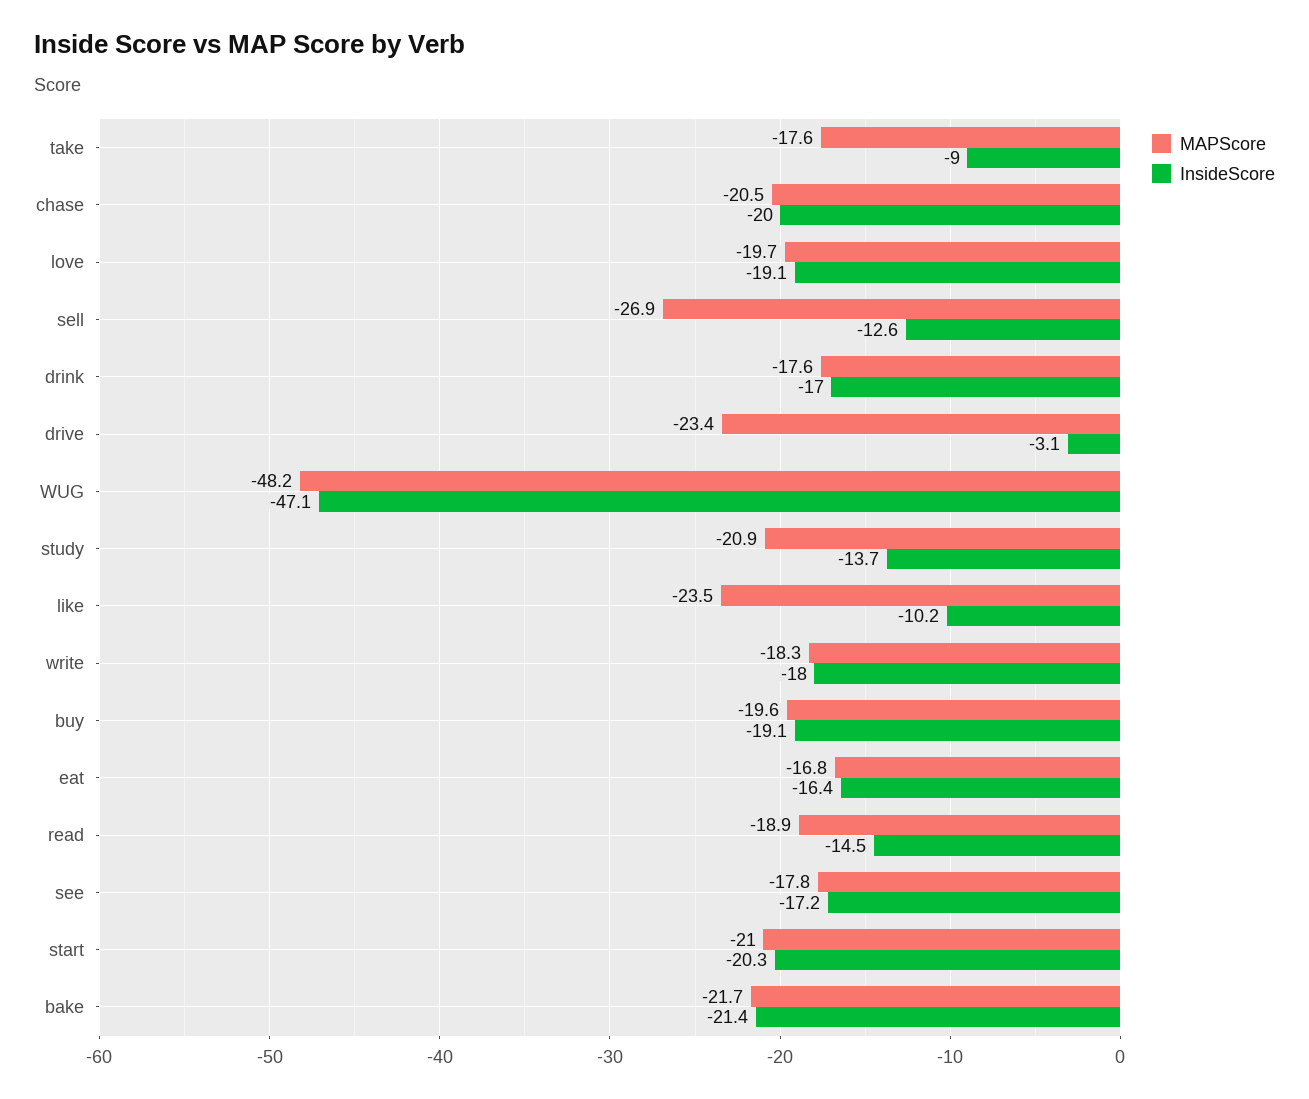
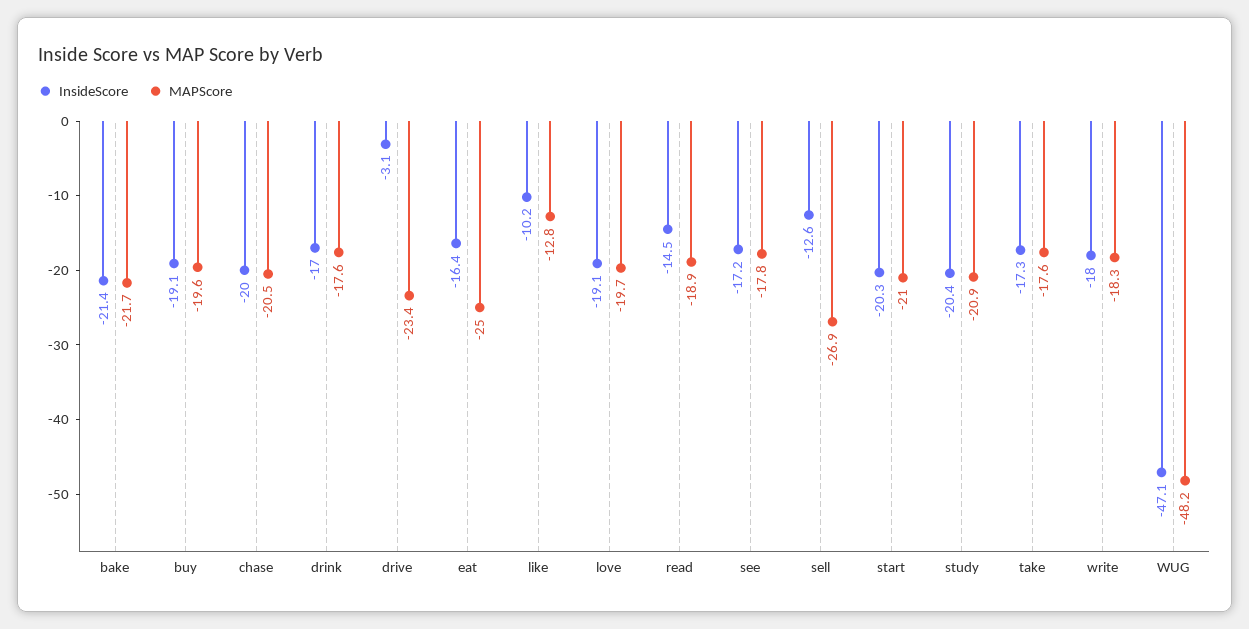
  {
    "MAPScore": {
      "take": -17.6,
      "chase": -20.5,
      "love": -19.7,
      "sell": -26.9,
      "drink": -17.6,
      "drive": -23.4,
      "WUG": -48.2,
      "study": -20.9,
-     "like": -23.5,
+     "like": -12.8,
      "write": -18.3,
      "buy": -19.6,
-     "eat": -16.8,
+     "eat": -25,
      "read": -18.9,
      "see": -17.8,
      "start": -21,
      "bake": -21.7
    },
    "InsideScore": {
-     "take": -9,
+     "take": -17.3,
      "chase": -20,
      "love": -19.1,
      "sell": -12.6,
      "drink": -17,
      "drive": -3.1,
      "WUG": -47.1,
-     "study": -13.7,
+     "study": -20.4,
      "like": -10.2,
      "write": -18,
      "buy": -19.1,
      "eat": -16.4,
      "read": -14.5,
      "see": -17.2,
      "start": -20.3,
      "bake": -21.4
    }
  }

